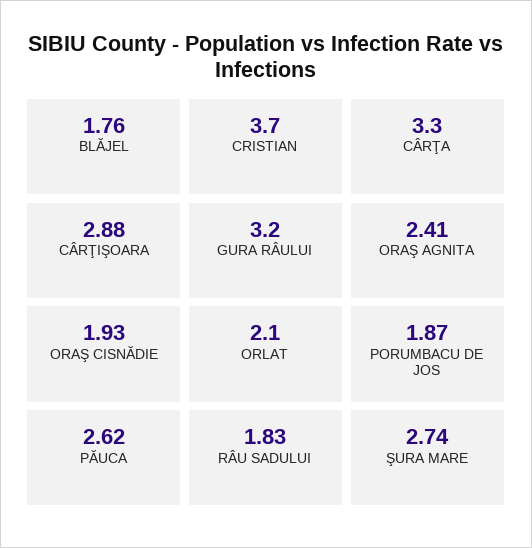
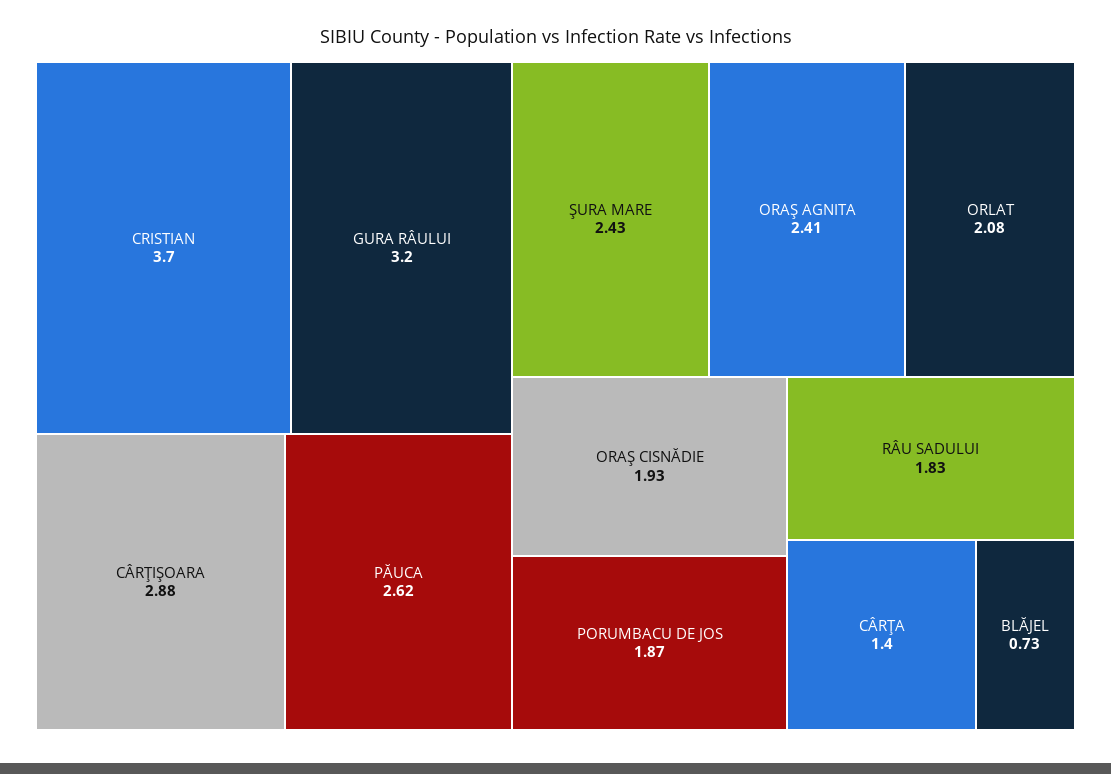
  {
-   "BLĂJEL": 1.76,
+   "BLĂJEL": 0.73,
    "CRISTIAN": 3.7,
-   "CÂRŢA": 3.3,
+   "CÂRŢA": 1.4,
    "CÂRŢIŞOARA": 2.88,
    "GURA RÂULUI": 3.2,
    "ORAŞ AGNITA": 2.41,
    "ORAŞ CISNĂDIE": 1.93,
-   "ORLAT": 2.1,
+   "ORLAT": 2.08,
    "PORUMBACU DE JOS": 1.87,
    "PĂUCA": 2.62,
    "RÂU SADULUI": 1.83,
-   "ŞURA MARE": 2.74
+   "ŞURA MARE": 2.43
  }

